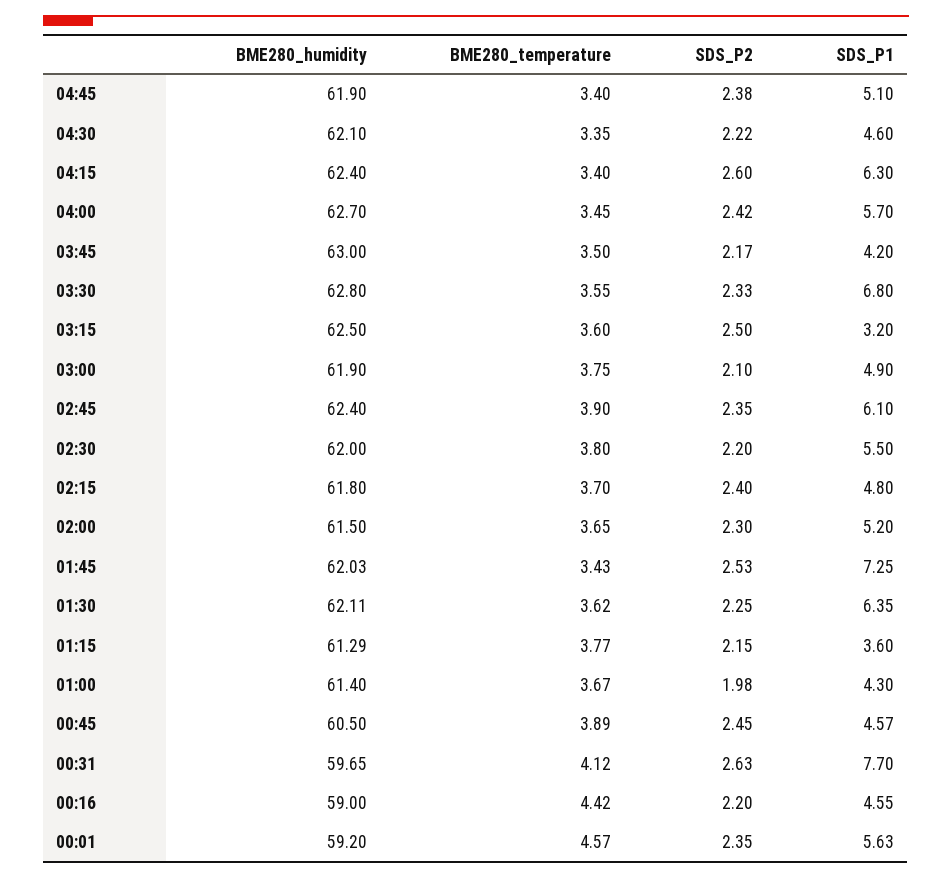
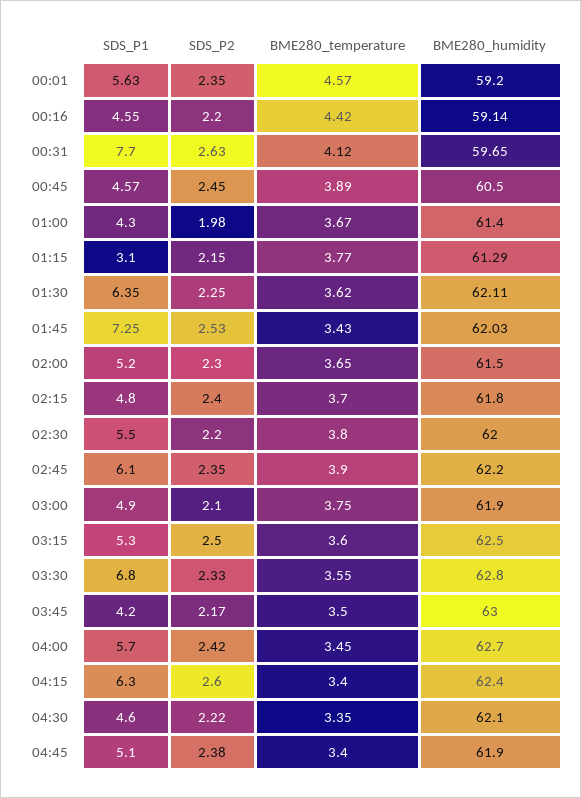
  {
    "BME280_humidity": {
      "04:45": 61.9,
      "04:30": 62.1,
      "04:15": 62.4,
      "04:00": 62.7,
      "03:45": 63,
      "03:30": 62.8,
      "03:15": 62.5,
      "03:00": 61.9,
-     "02:45": 62.4,
+     "02:45": 62.2,
      "02:30": 62,
      "02:15": 61.8,
      "02:00": 61.5,
      "01:45": 62.03,
      "01:30": 62.11,
      "01:15": 61.29,
      "01:00": 61.4,
      "00:45": 60.5,
      "00:31": 59.65,
-     "00:16": 59,
+     "00:16": 59.14,
      "00:01": 59.2
    },
    "BME280_temperature": {
      "04:45": 3.4,
      "04:30": 3.35,
      "04:15": 3.4,
      "04:00": 3.45,
      "03:45": 3.5,
      "03:30": 3.55,
      "03:15": 3.6,
      "03:00": 3.75,
      "02:45": 3.9,
      "02:30": 3.8,
      "02:15": 3.7,
      "02:00": 3.65,
      "01:45": 3.43,
      "01:30": 3.62,
      "01:15": 3.77,
      "01:00": 3.67,
      "00:45": 3.89,
      "00:31": 4.12,
      "00:16": 4.42,
      "00:01": 4.57
    },
    "SDS_P2": {
      "04:45": 2.38,
      "04:30": 2.22,
      "04:15": 2.6,
      "04:00": 2.42,
      "03:45": 2.17,
      "03:30": 2.33,
      "03:15": 2.5,
      "03:00": 2.1,
      "02:45": 2.35,
      "02:30": 2.2,
      "02:15": 2.4,
      "02:00": 2.3,
      "01:45": 2.53,
      "01:30": 2.25,
      "01:15": 2.15,
      "01:00": 1.98,
      "00:45": 2.45,
      "00:31": 2.63,
      "00:16": 2.2,
      "00:01": 2.35
    },
    "SDS_P1": {
      "04:45": 5.1,
      "04:30": 4.6,
      "04:15": 6.3,
      "04:00": 5.7,
      "03:45": 4.2,
      "03:30": 6.8,
-     "03:15": 3.2,
+     "03:15": 5.3,
      "03:00": 4.9,
      "02:45": 6.1,
      "02:30": 5.5,
      "02:15": 4.8,
      "02:00": 5.2,
      "01:45": 7.25,
      "01:30": 6.35,
-     "01:15": 3.6,
+     "01:15": 3.1,
      "01:00": 4.3,
      "00:45": 4.57,
      "00:31": 7.7,
      "00:16": 4.55,
      "00:01": 5.63
    }
  }

